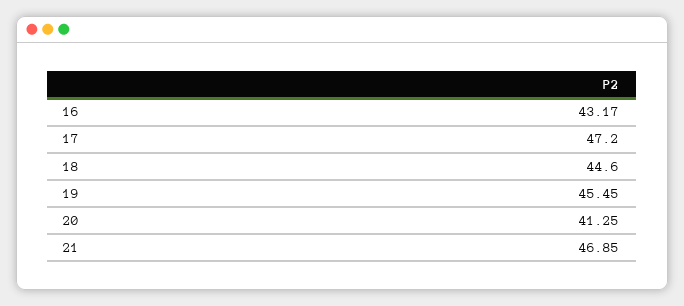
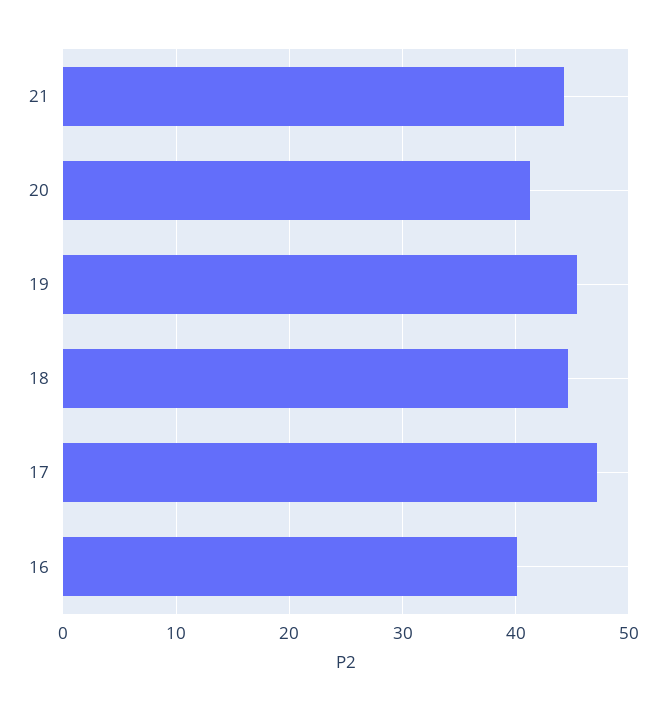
  {
-   "16": 43.17,
+   "16": 40,
    "17": 47.2,
    "18": 44.6,
    "19": 45.45,
    "20": 41.25,
-   "21": 46.85
+   "21": 44
  }

